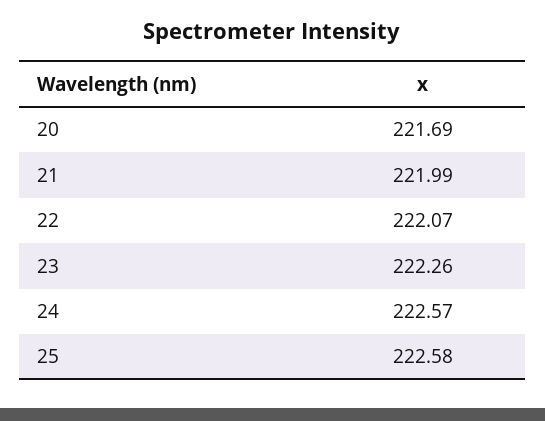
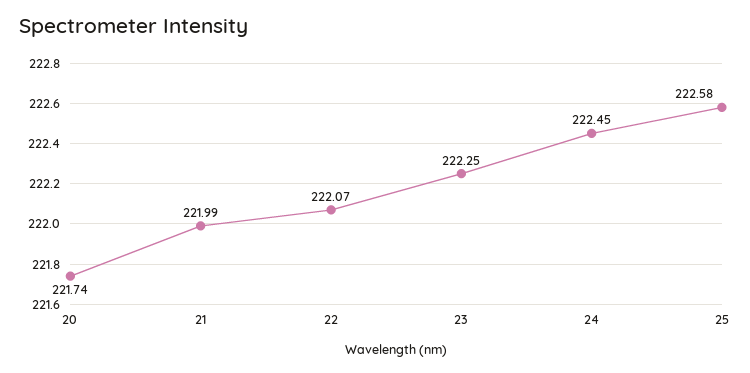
  {
-   "20": 221.69,
+   "20": 221.74,
    "21": 221.99,
    "22": 222.07,
-   "23": 222.26,
+   "23": 222.25,
-   "24": 222.57,
+   "24": 222.45,
    "25": 222.58
  }

